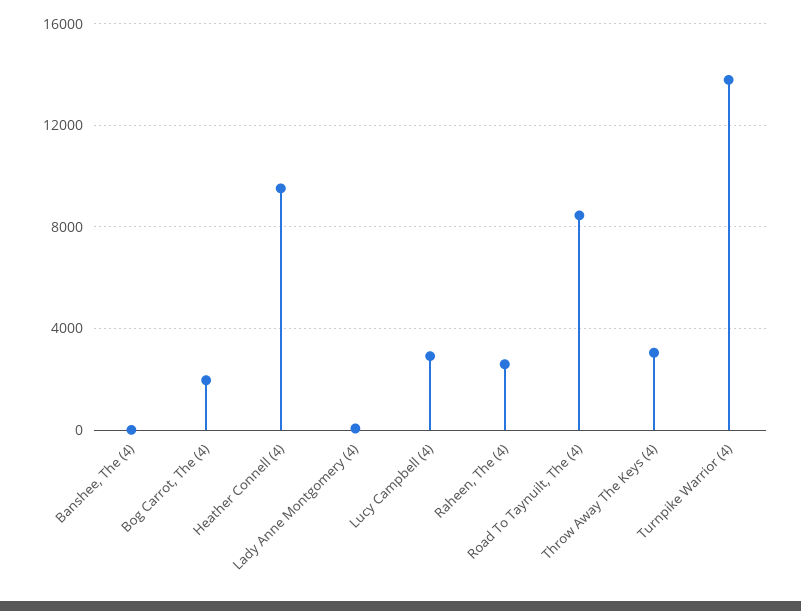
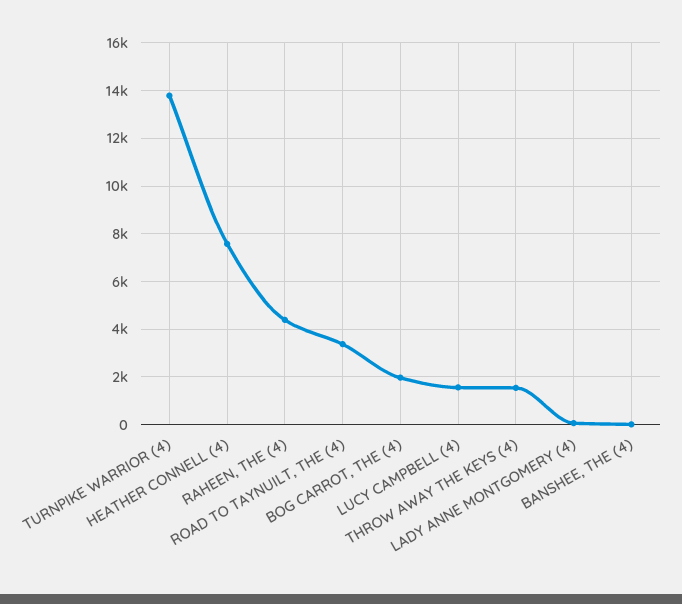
  {
    "Banshee, The (4)": 0,
    "Bog Carrot, The (4)": 2000,
-   "Heather Connell (4)": 9500,
+   "Heather Connell (4)": 7500,
    "Lady Anne Montgomery (4)": 0,
-   "Lucy Campbell (4)": 3000,
+   "Lucy Campbell (4)": 1500,
-   "Raheen, The (4)": 2500,
+   "Raheen, The (4)": 4500,
-   "Road To Taynuilt, The (4)": 8500,
+   "Road To Taynuilt, The (4)": 3500,
-   "Throw Away The Keys (4)": 3000,
+   "Throw Away The Keys (4)": 1500,
    "Turnpike Warrior (4)": 14000
  }

